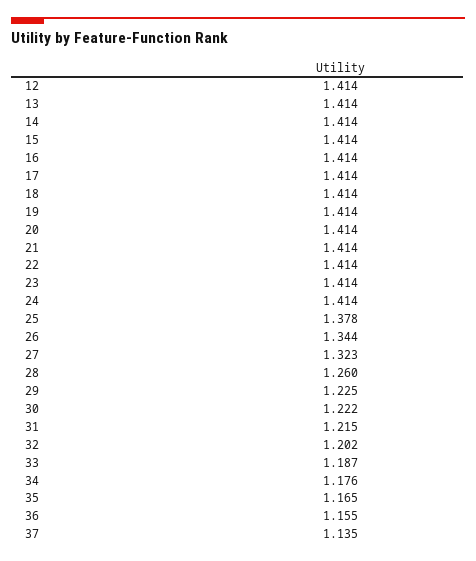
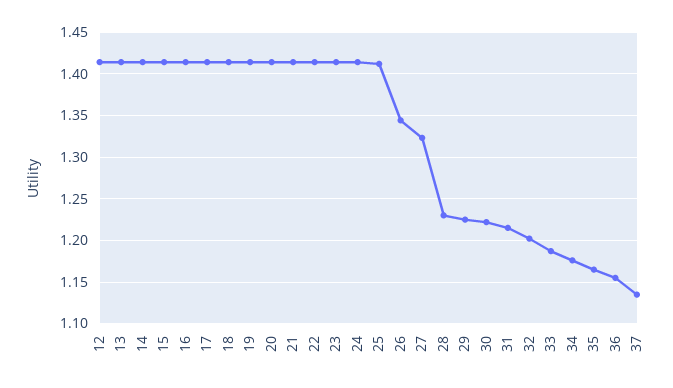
  {
    "12": 1.414,
    "13": 1.414,
    "14": 1.414,
    "15": 1.414,
    "16": 1.414,
    "17": 1.414,
    "18": 1.414,
    "19": 1.414,
    "20": 1.414,
    "21": 1.414,
    "22": 1.414,
    "23": 1.414,
    "24": 1.414,
-   "25": 1.378,
+   "25": 1.41,
    "26": 1.344,
    "27": 1.323,
-   "28": 1.26,
+   "28": 1.23,
    "29": 1.225,
    "30": 1.222,
    "31": 1.215,
    "32": 1.202,
    "33": 1.187,
    "34": 1.176,
    "35": 1.165,
    "36": 1.155,
    "37": 1.135
  }

